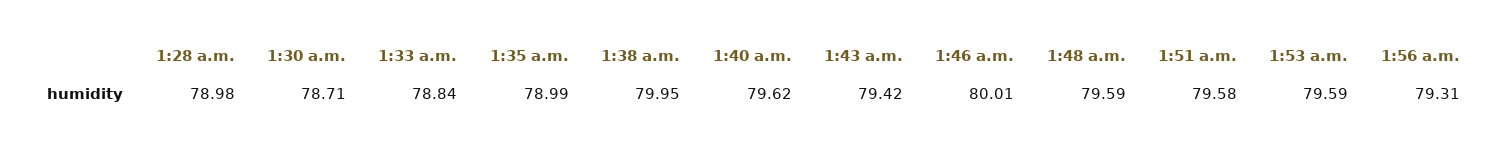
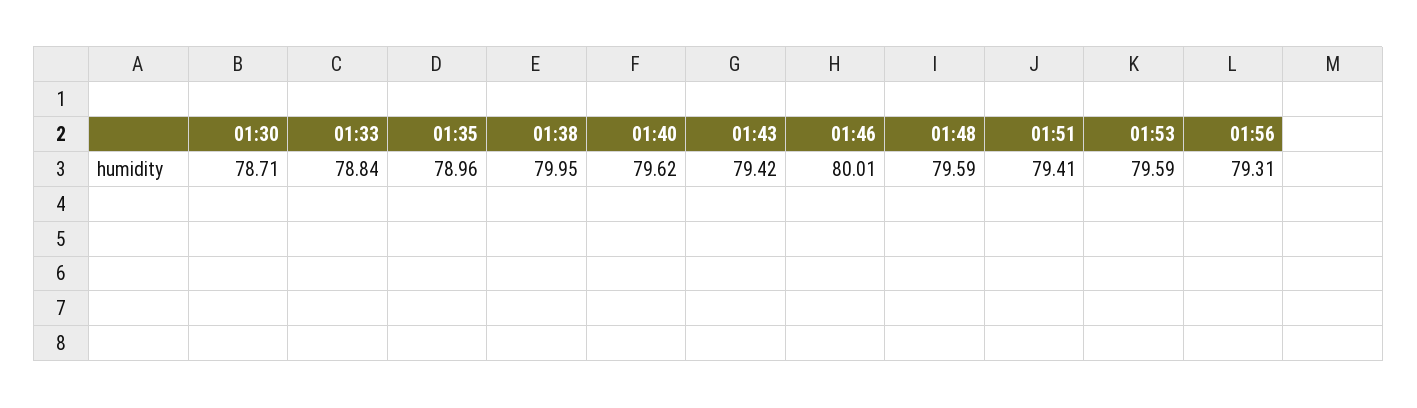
  {
-   "1:28 a.m.": 78.98,
    "1:30 a.m.": 78.71,
    "1:33 a.m.": 78.84,
-   "1:35 a.m.": 78.99,
+   "1:35 a.m.": 78.96,
    "1:38 a.m.": 79.95,
    "1:40 a.m.": 79.62,
    "1:43 a.m.": 79.42,
    "1:46 a.m.": 80.01,
    "1:48 a.m.": 79.59,
-   "1:51 a.m.": 79.58,
+   "1:51 a.m.": 79.41,
    "1:53 a.m.": 79.59,
    "1:56 a.m.": 79.31
  }

